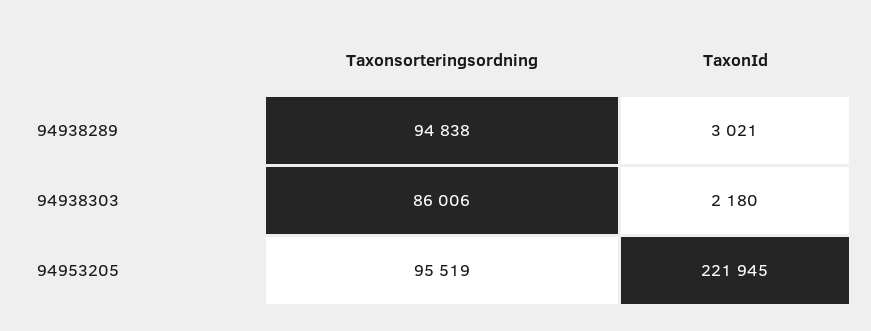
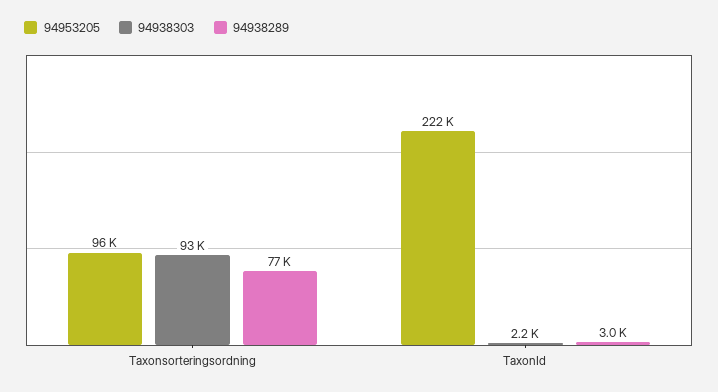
  {
    "94938289": {
-     "Taxonsorteringsordning": 94838,
+     "Taxonsorteringsordning": 77000,
      "TaxonId": 3021
    },
    "94938303": {
-     "Taxonsorteringsordning": 86006,
+     "Taxonsorteringsordning": 93000,
      "TaxonId": 2180
    },
    "94953205": {
      "Taxonsorteringsordning": 95519,
      "TaxonId": 221945
    }
  }

